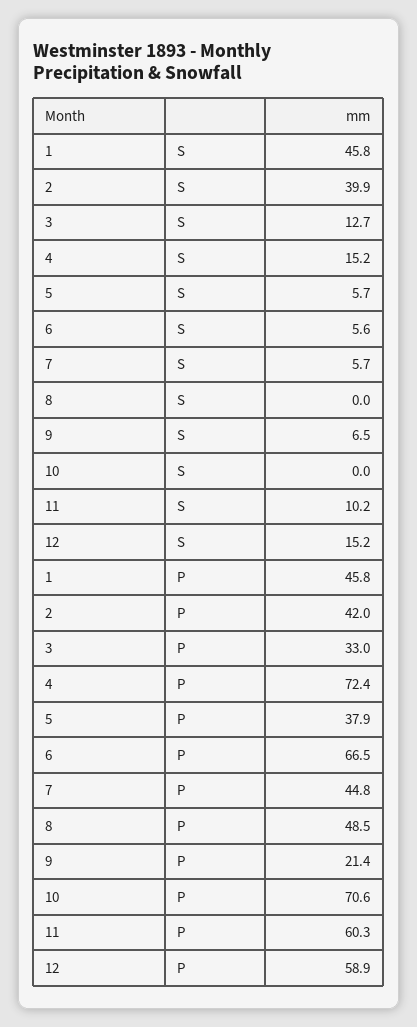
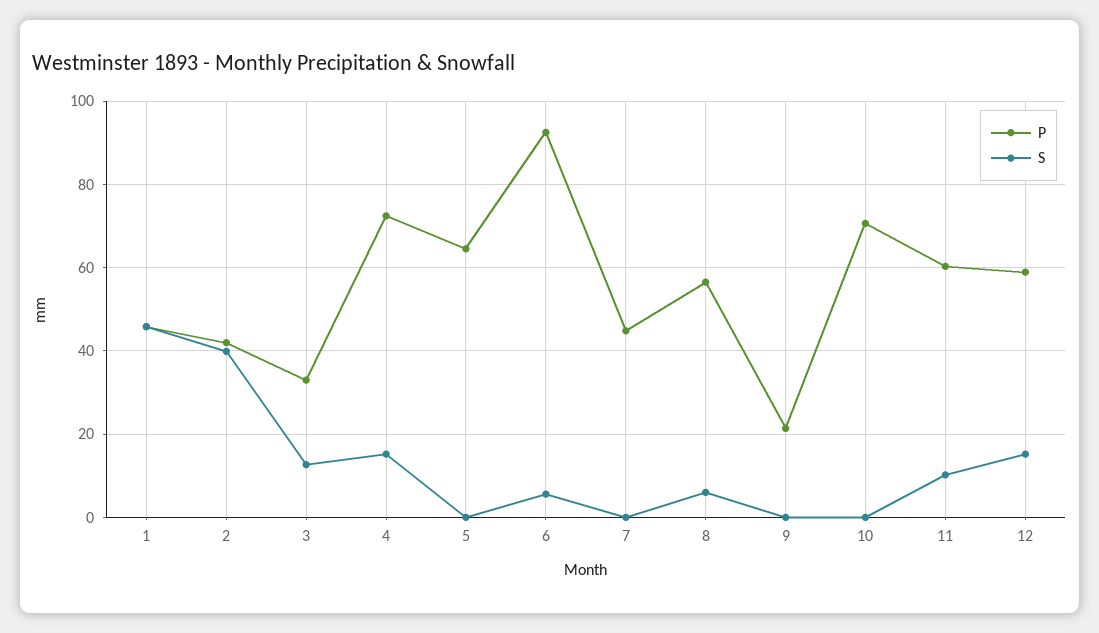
  {
    "S": {
      "1": 45.8,
      "2": 39.9,
      "3": 12.7,
      "4": 15.2,
-     "5": 5.7,
+     "5": 0,
      "6": 5.6,
-     "7": 5.7,
+     "7": 0,
-     "8": 0,
+     "8": 6,
-     "9": 6.5,
+     "9": 0,
      "10": 0,
      "11": 10.2,
      "12": 15.2
    },
    "P": {
      "1": 45.8,
      "2": 42,
      "3": 33,
      "4": 72.4,
-     "5": 37.9,
+     "5": 64,
-     "6": 66.5,
+     "6": 92,
      "7": 44.8,
-     "8": 48.5,
+     "8": 56,
      "9": 21.4,
      "10": 70.6,
      "11": 60.3,
      "12": 58.9
    }
  }

